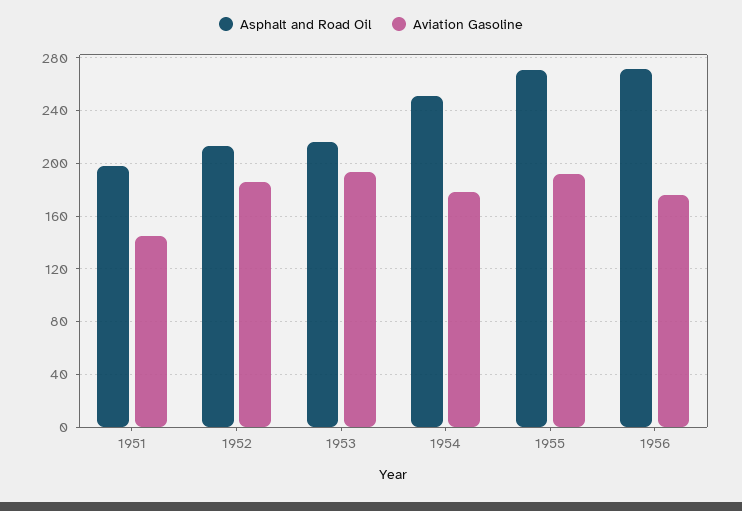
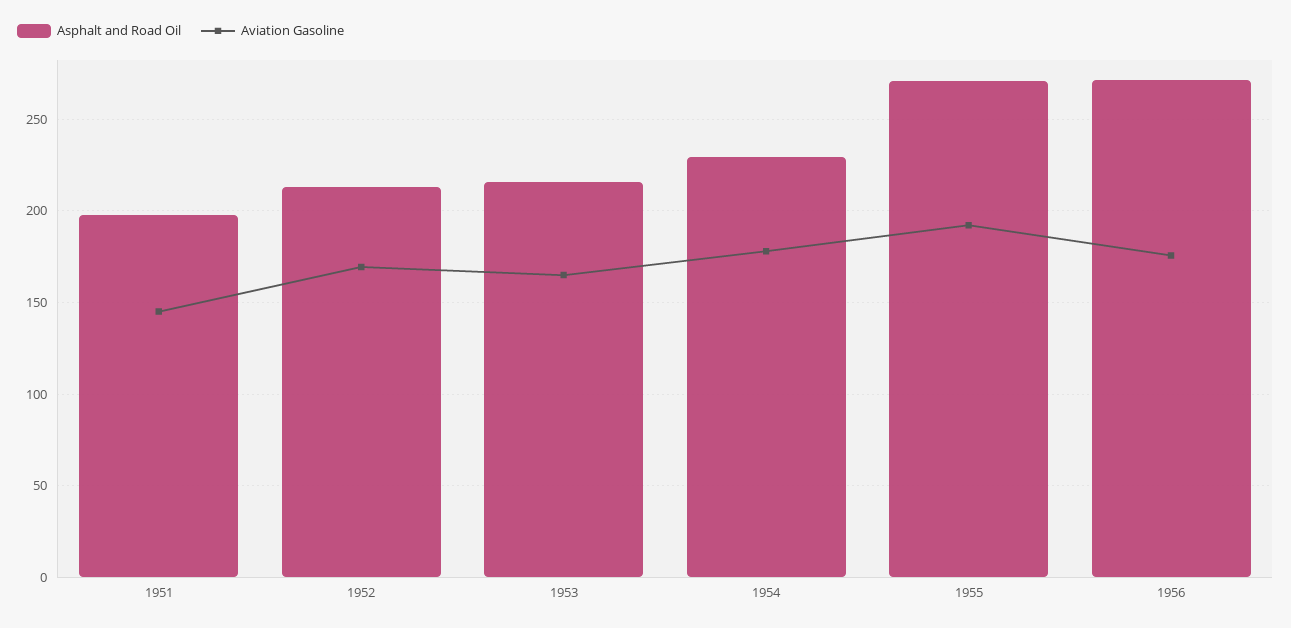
  {
    "Asphalt and Road Oil": {
      "1951": 200,
      "1952": 215,
      "1953": 215,
-     "1954": 250,
+     "1954": 230,
      "1955": 270,
      "1956": 270
    },
    "Aviation Gasoline": {
      "1951": 145,
-     "1952": 185,
+     "1952": 170,
-     "1953": 195,
+     "1953": 165,
      "1954": 180,
      "1955": 190,
      "1956": 175
    }
  }

